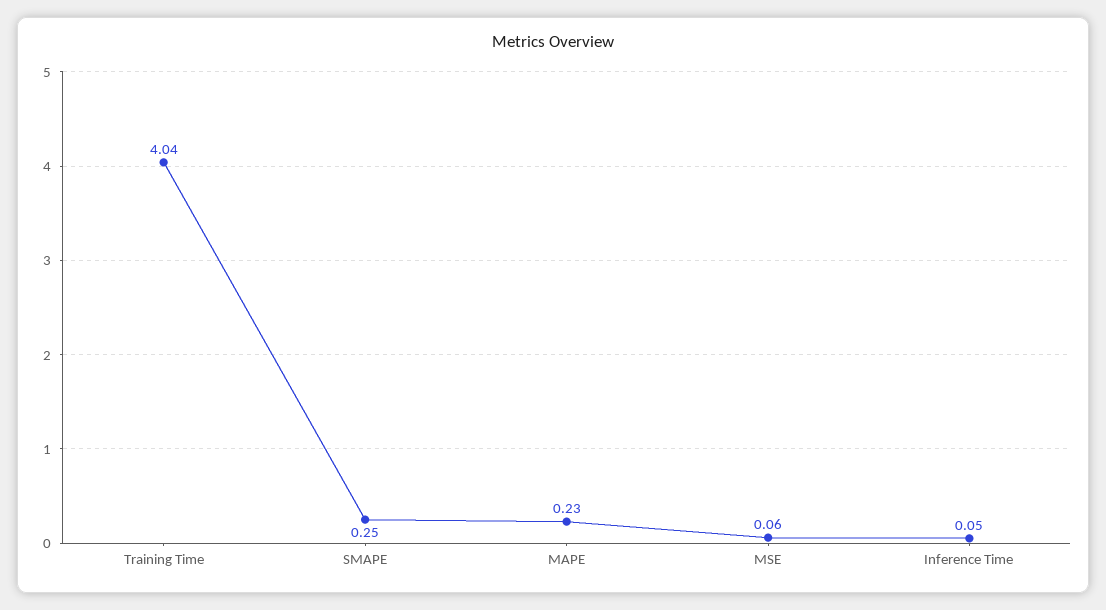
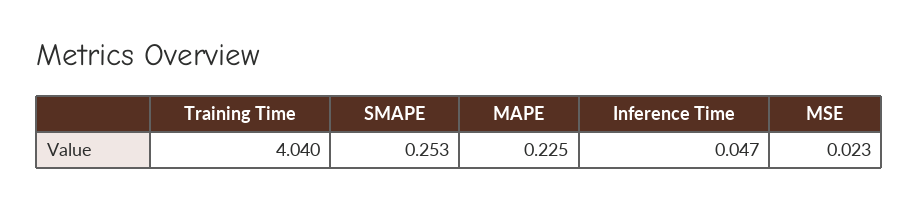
  {
    "Training Time": 4.04,
    "SMAPE": 0.253,
    "MAPE": 0.225,
-   "MSE": 0.06,
+   "MSE": 0.023,
    "Inference Time": 0.047
  }

